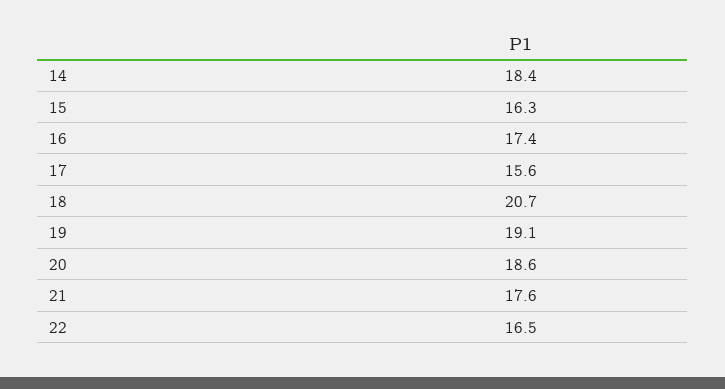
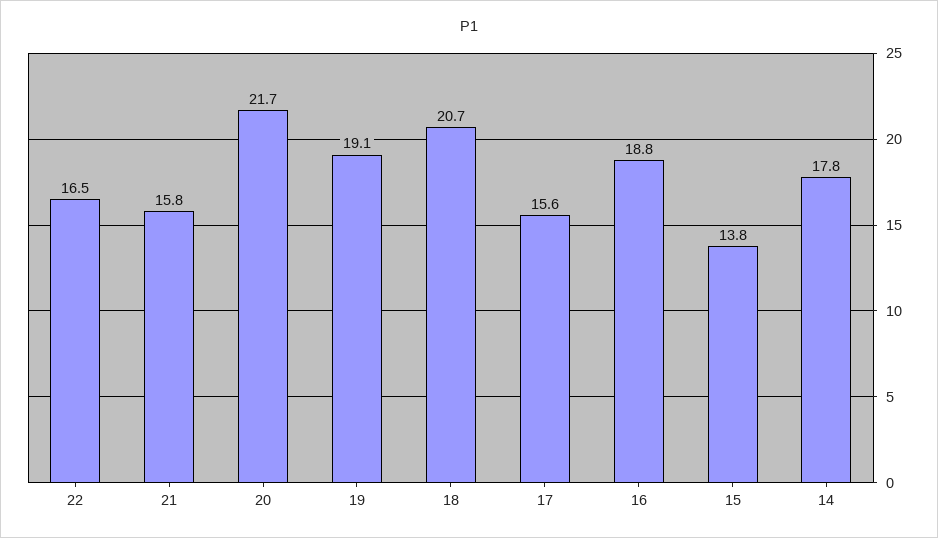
  {
-   "14": 18.4,
+   "14": 17.8,
-   "15": 16.3,
+   "15": 13.8,
-   "16": 17.4,
+   "16": 18.8,
    "17": 15.6,
    "18": 20.7,
    "19": 19.1,
-   "20": 18.6,
+   "20": 21.7,
-   "21": 17.6,
+   "21": 15.8,
    "22": 16.5
  }

